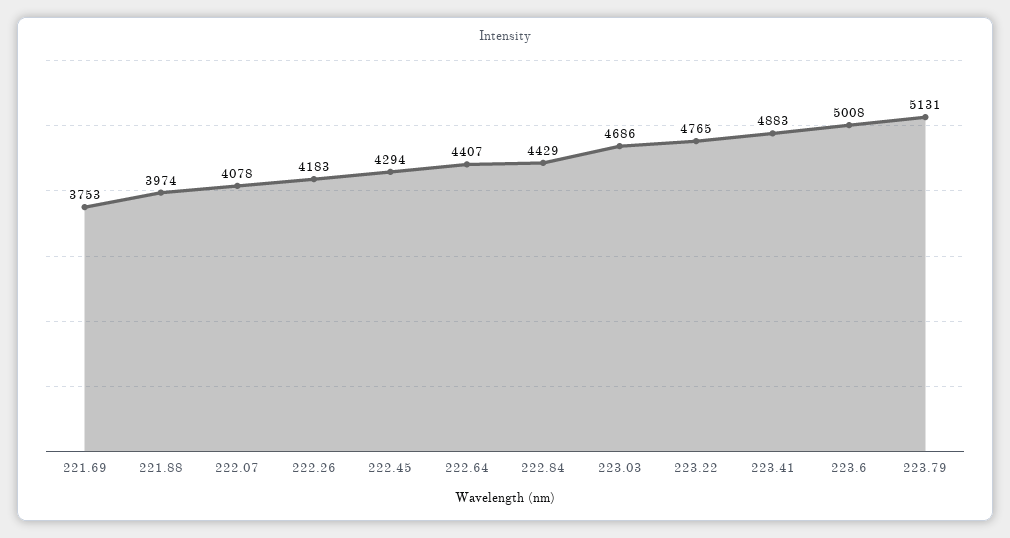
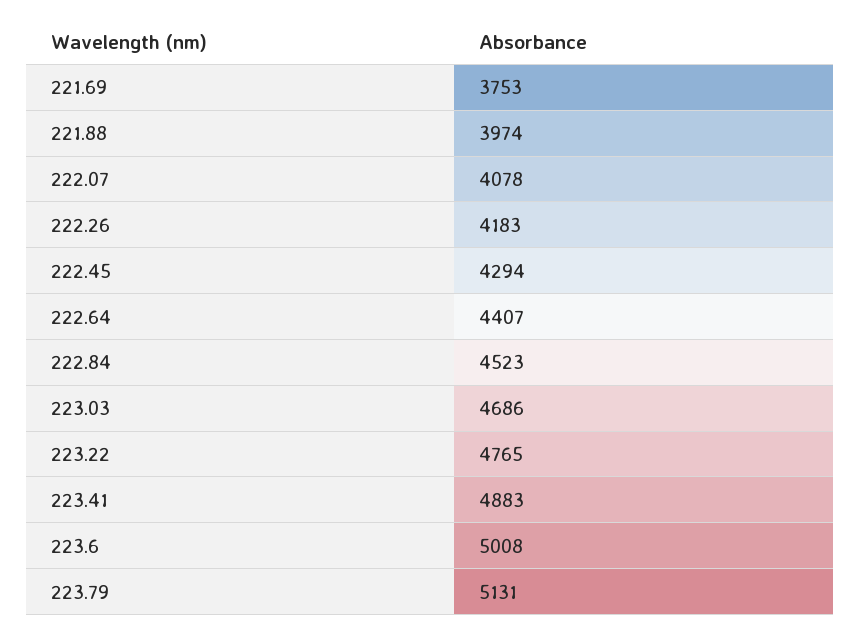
  {
    "221.69": 3753,
    "221.88": 3974,
    "222.07": 4078,
    "222.26": 4183,
    "222.45": 4294,
    "222.64": 4407,
-   "222.84": 4429,
+   "222.84": 4523,
    "223.03": 4686,
    "223.22": 4765,
    "223.41": 4883,
    "223.6": 5008,
    "223.79": 5131
  }

